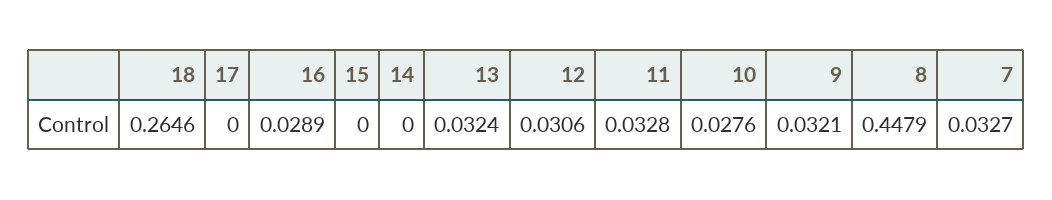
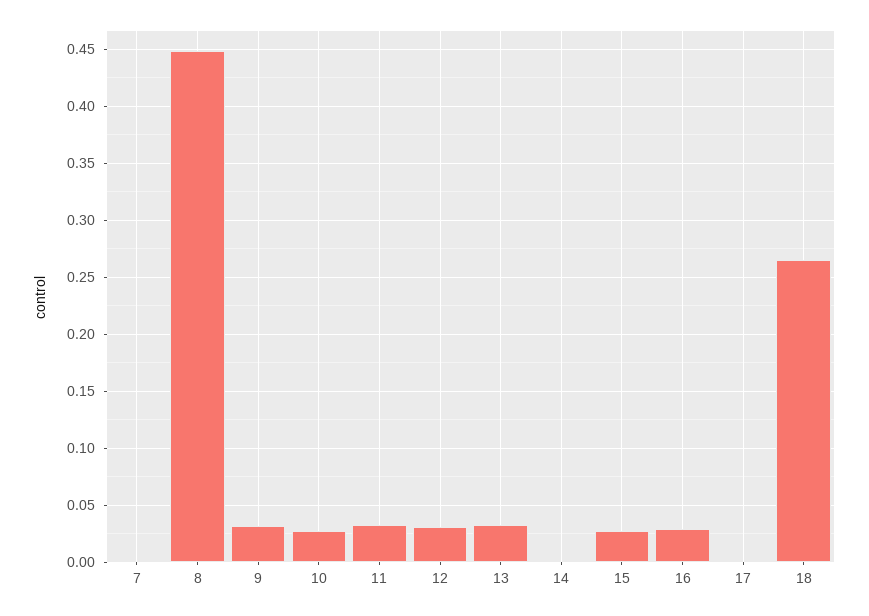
  {
    "18": 0.2646,
    "17": 0,
    "16": 0.0289,
-   "15": 0,
+   "15": 0.03,
    "14": 0,
    "13": 0.0324,
    "12": 0.0306,
    "11": 0.0328,
    "10": 0.0276,
    "9": 0.0321,
    "8": 0.4479,
-   "7": 0.0327
+   "7": 0
  }

